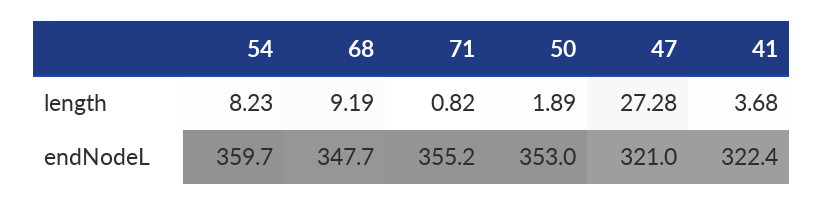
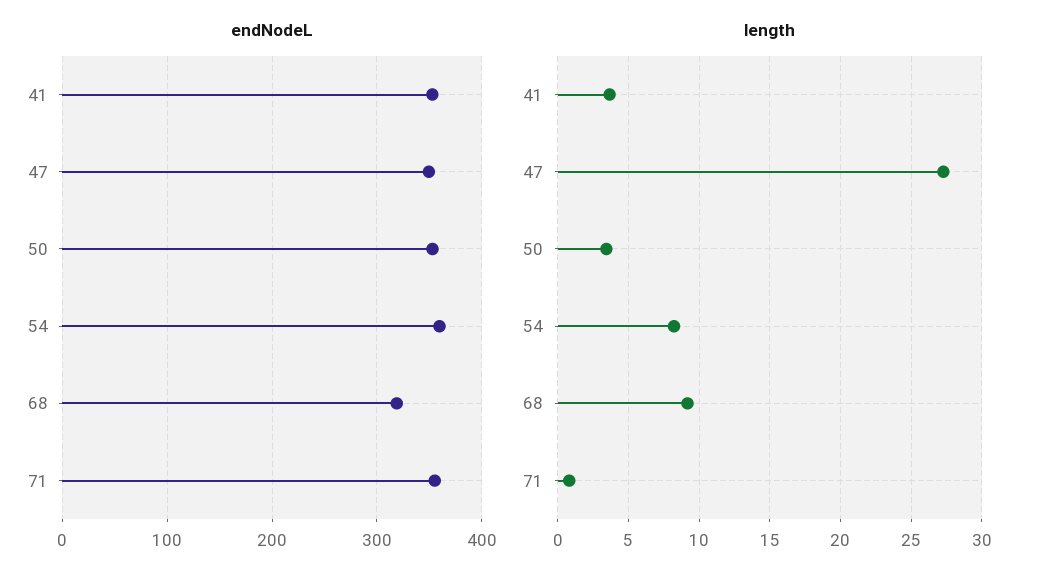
  {
    "length": {
      "54": 8.23,
      "68": 9.19,
      "71": 0.82,
-     "50": 1.89,
+     "50": 3.5,
      "47": 27.28,
      "41": 3.68
    },
    "endNodeL": {
      "54": 359.7,
-     "68": 347.7,
+     "68": 320,
      "71": 355.2,
      "50": 353,
-     "47": 321,
+     "47": 350,
-     "41": 322.4
+     "41": 350
    }
  }

